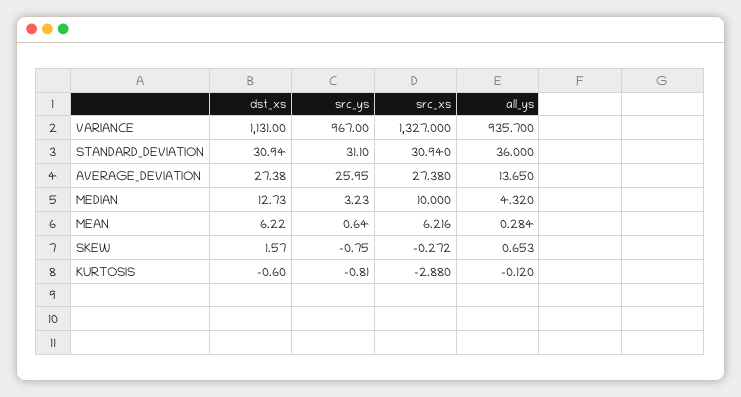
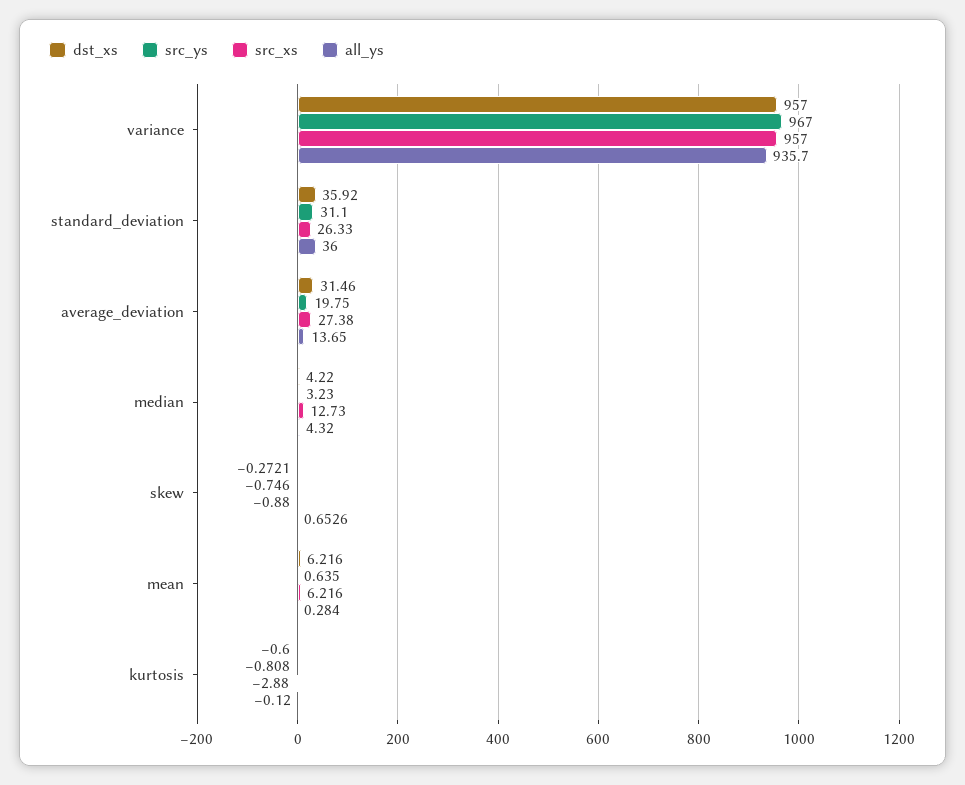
  {
    "dst_xs": {
-     "VARIANCE": 1131,
+     "VARIANCE": 957,
-     "STANDARD_DEVIATION": 30.94,
+     "STANDARD_DEVIATION": 35.92,
-     "AVERAGE_DEVIATION": 27.38,
+     "AVERAGE_DEVIATION": 31.46,
-     "MEDIAN": 12.73,
+     "MEDIAN": 4.22,
      "MEAN": 6.216,
-     "SKEW": 1.57,
+     "SKEW": -0.2721,
      "KURTOSIS": -0.6
    },
    "src_ys": {
      "VARIANCE": 967,
      "STANDARD_DEVIATION": 31.1,
-     "AVERAGE_DEVIATION": 25.95,
+     "AVERAGE_DEVIATION": 19.75,
      "MEDIAN": 3.23,
      "MEAN": 0.635,
      "SKEW": -0.746,
      "KURTOSIS": -0.808
    },
    "src_xs": {
-     "VARIANCE": 1327,
+     "VARIANCE": 957,
-     "STANDARD_DEVIATION": 30.94,
+     "STANDARD_DEVIATION": 26.33,
      "AVERAGE_DEVIATION": 27.38,
-     "MEDIAN": 10,
+     "MEDIAN": 12.73,
      "MEAN": 6.216,
-     "SKEW": -0.272,
+     "SKEW": -0.88,
      "KURTOSIS": -2.88
    },
    "all_ys": {
      "VARIANCE": 935.7,
      "STANDARD_DEVIATION": 36,
      "AVERAGE_DEVIATION": 13.65,
      "MEDIAN": 4.32,
      "MEAN": 0.284,
      "SKEW": 0.6526,
      "KURTOSIS": -0.12
    }
  }

